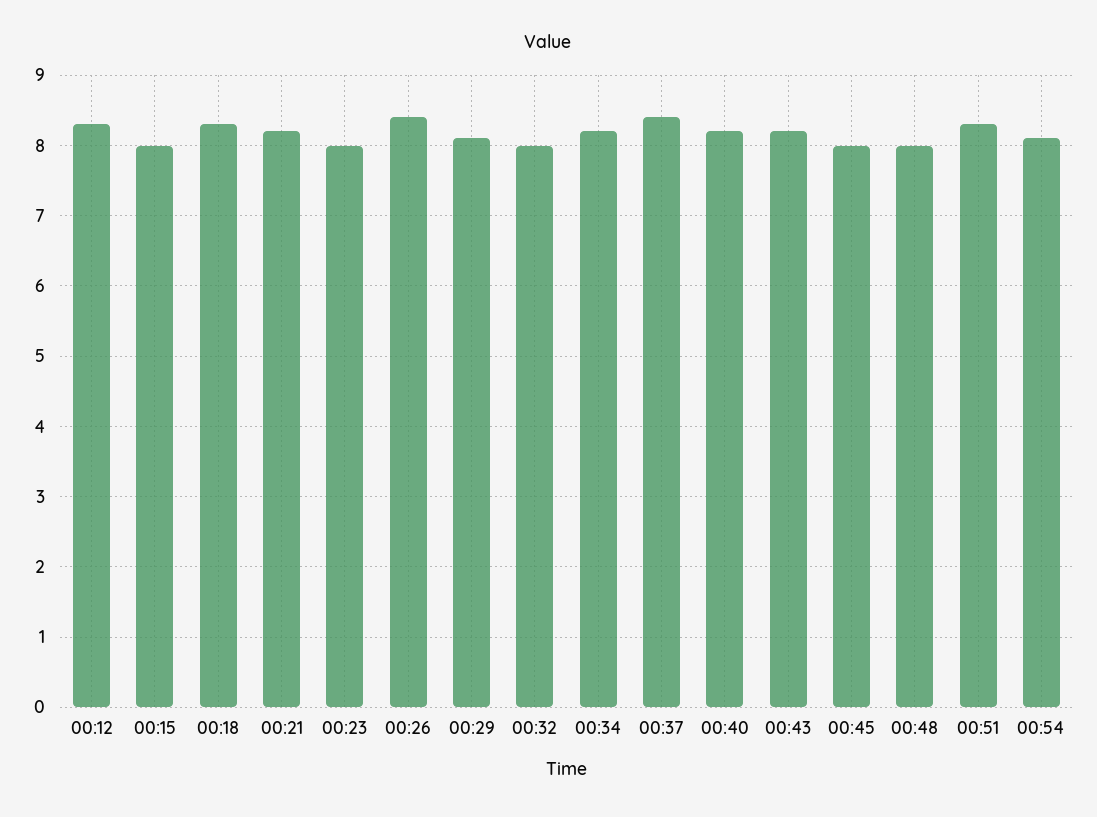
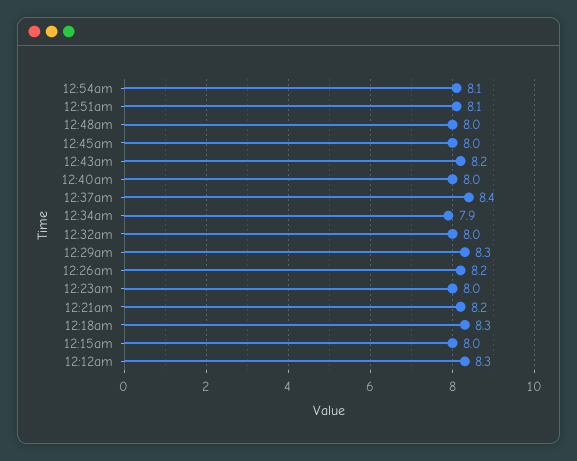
  {
    "00:12": 8.3,
    "00:15": 8,
    "00:18": 8.3,
    "00:21": 8.2,
    "00:23": 8,
-   "00:26": 8.4,
+   "00:26": 8.2,
-   "00:29": 8.1,
+   "00:29": 8.3,
    "00:32": 8,
-   "00:34": 8.2,
+   "00:34": 7.9,
    "00:37": 8.4,
-   "00:40": 8.2,
+   "00:40": 8,
    "00:43": 8.2,
    "00:45": 8,
    "00:48": 8,
-   "00:51": 8.3,
+   "00:51": 8.1,
    "00:54": 8.1
  }

